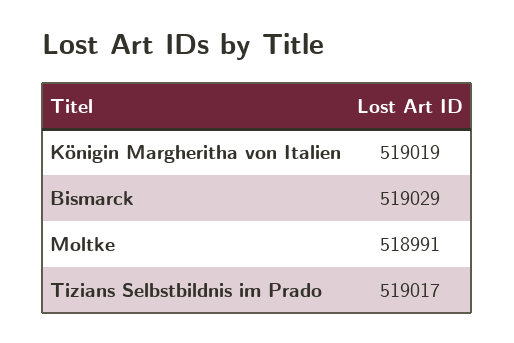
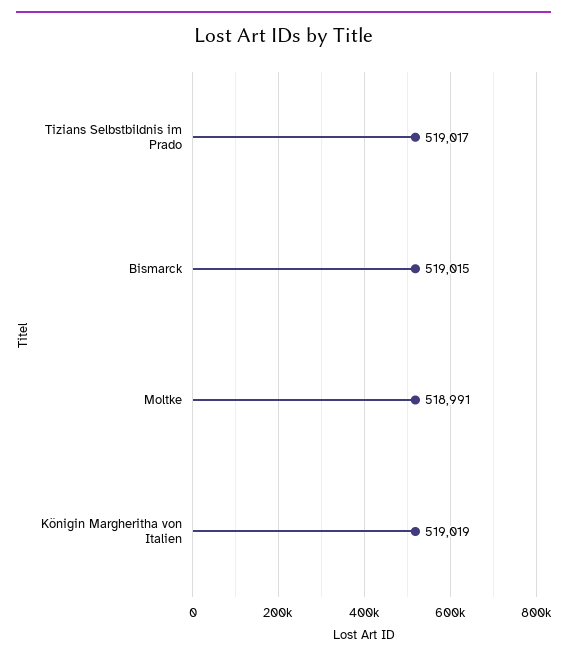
  {
    "Königin Margheritha von Italien": 519019,
-   "Bismarck": 519029,
+   "Bismarck": 519015,
    "Moltke": 518991,
    "Tizians Selbstbildnis im Prado": 519017
  }

